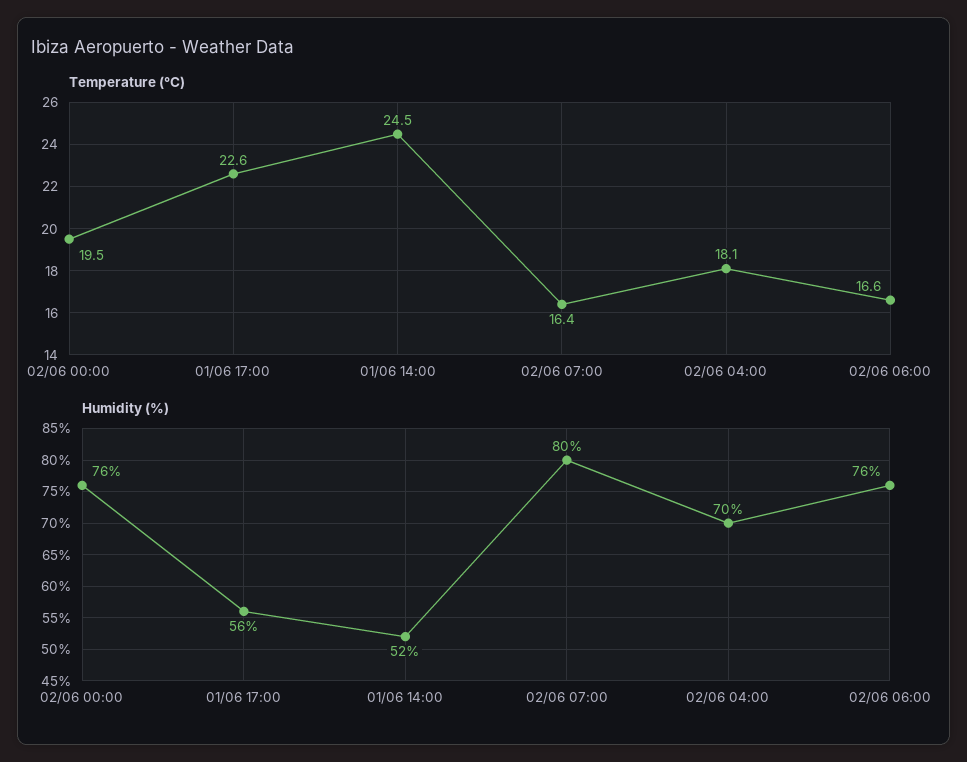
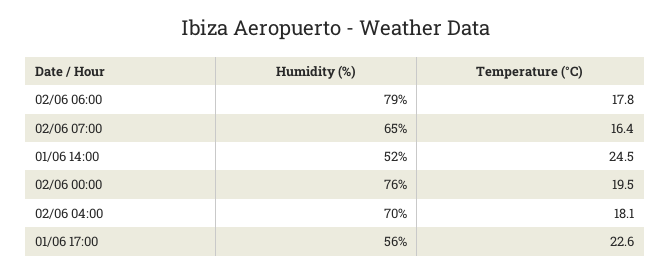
  {
    "Temperature (°C)": {
      "02/06 00:00": 19.5,
      "01/06 17:00": 22.6,
      "01/06 14:00": 24.5,
      "02/06 07:00": 16.4,
      "02/06 04:00": 18.1,
-     "02/06 06:00": 16.6
+     "02/06 06:00": 17.8
    },
    "Humidity (%)": {
      "02/06 00:00": 76,
      "01/06 17:00": 56,
      "01/06 14:00": 52,
-     "02/06 07:00": 80,
+     "02/06 07:00": 65,
      "02/06 04:00": 70,
-     "02/06 06:00": 76
+     "02/06 06:00": 79
    }
  }

